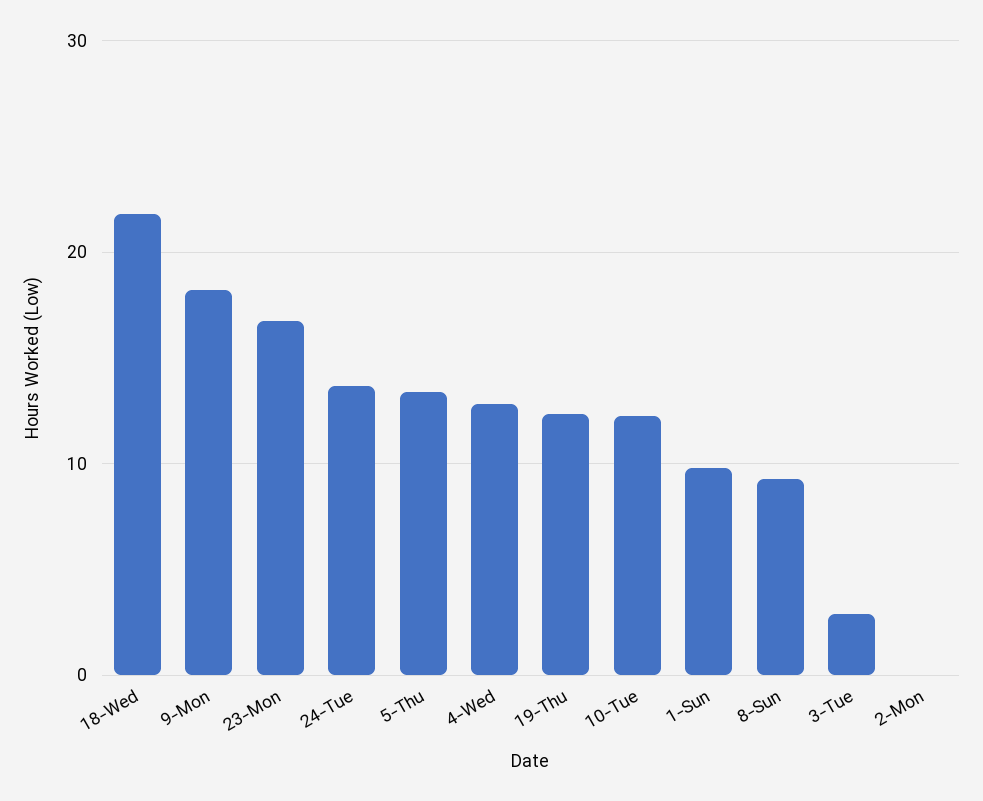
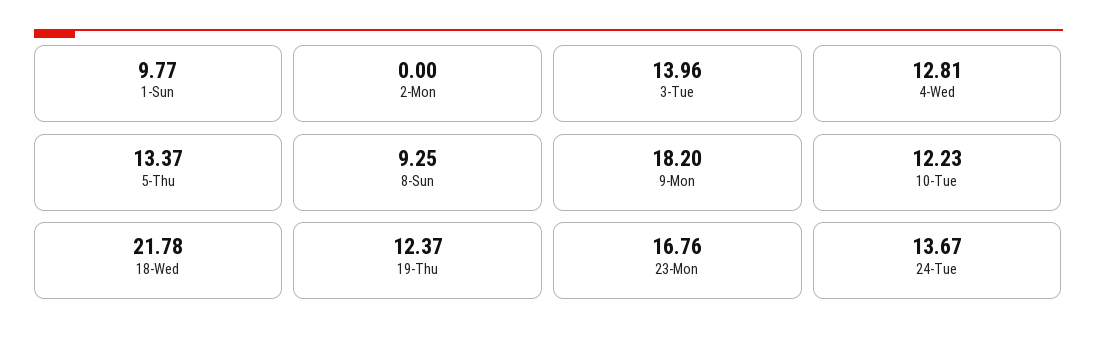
  {
    "18-Wed": 21.78,
    "9-Mon": 18.2,
    "23-Mon": 16.76,
    "24-Tue": 13.67,
    "5-Thu": 13.37,
    "4-Wed": 12.81,
    "19-Thu": 12.37,
    "10-Tue": 12.23,
    "1-Sun": 9.77,
    "8-Sun": 9.25,
-   "3-Tue": 3,
+   "3-Tue": 13.96,
    "2-Mon": 0
  }

